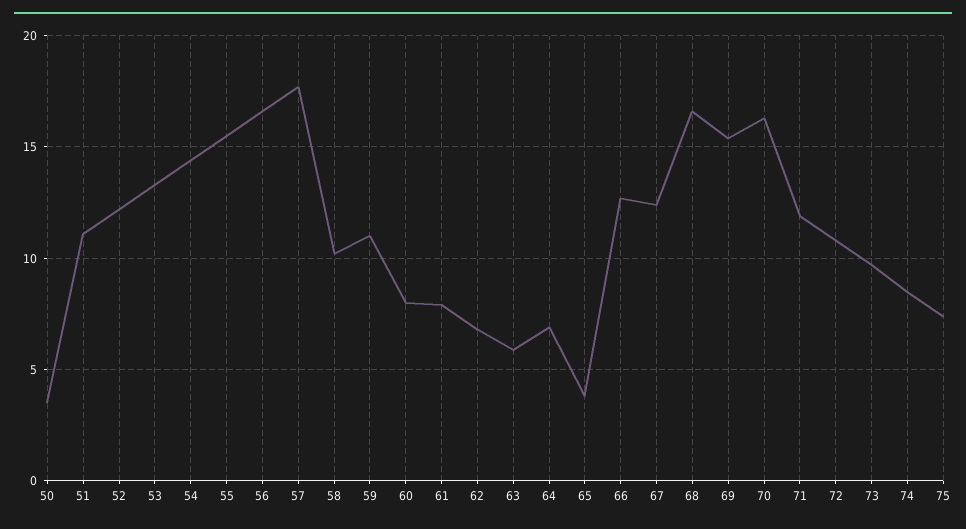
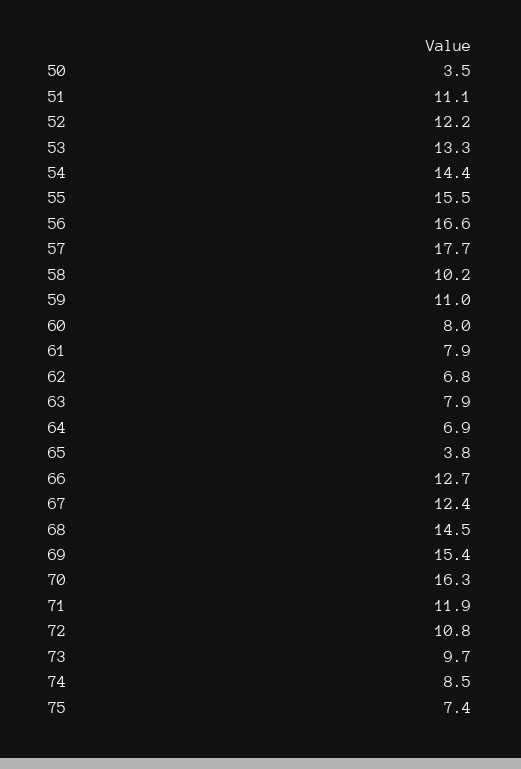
  {
    "50": 3.5,
    "51": 11.1,
    "52": 12.2,
    "53": 13.3,
    "54": 14.4,
    "55": 15.5,
    "56": 16.6,
    "57": 17.7,
    "58": 10.2,
    "59": 11,
    "60": 8,
    "61": 7.9,
    "62": 6.8,
-   "63": 6,
+   "63": 7.9,
    "64": 6.9,
    "65": 3.8,
    "66": 12.7,
    "67": 12.4,
-   "68": 16.5,
+   "68": 14.5,
    "69": 15.4,
    "70": 16.3,
    "71": 11.9,
    "72": 10.8,
    "73": 9.7,
    "74": 8.5,
    "75": 7.4
  }

